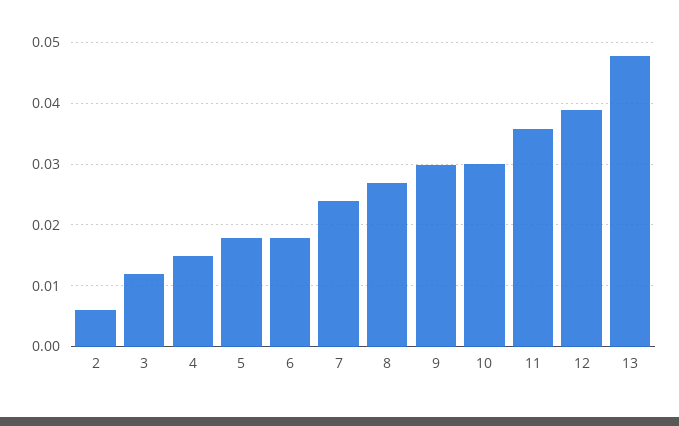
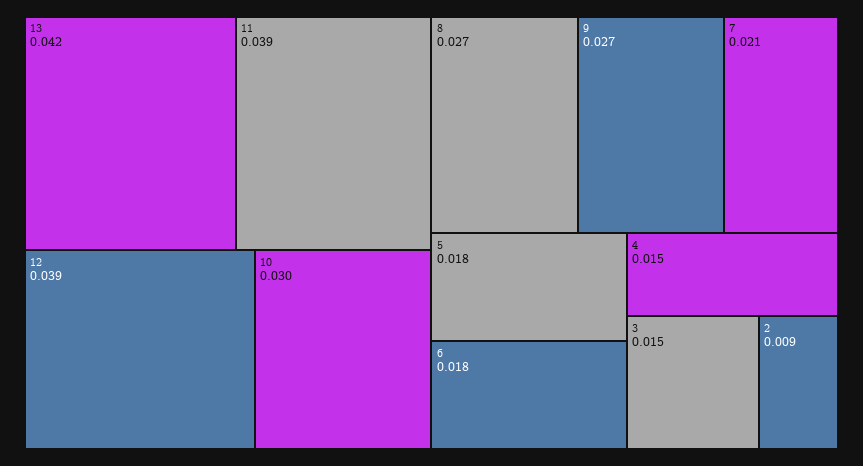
  {
-   "2": 0.006,
+   "2": 0.009,
-   "3": 0.012,
+   "3": 0.015,
    "4": 0.015,
    "5": 0.018,
    "6": 0.018,
-   "7": 0.024,
+   "7": 0.021,
    "8": 0.027,
-   "9": 0.03,
+   "9": 0.027,
    "10": 0.03,
-   "11": 0.036,
+   "11": 0.039,
    "12": 0.039,
-   "13": 0.048
+   "13": 0.042
  }

